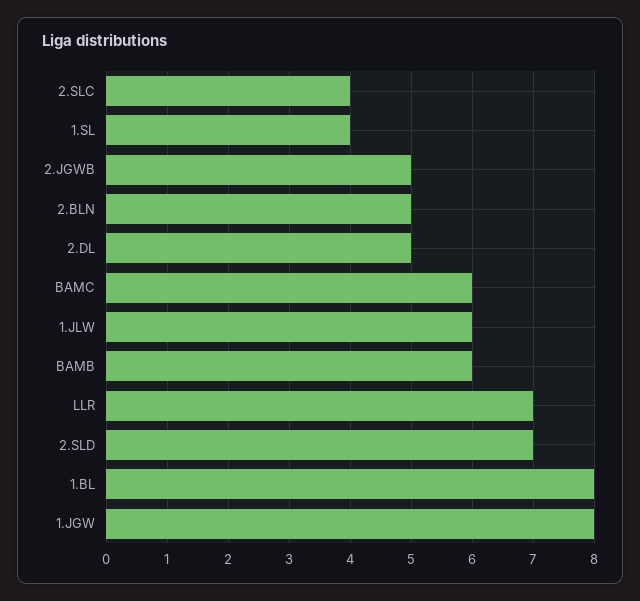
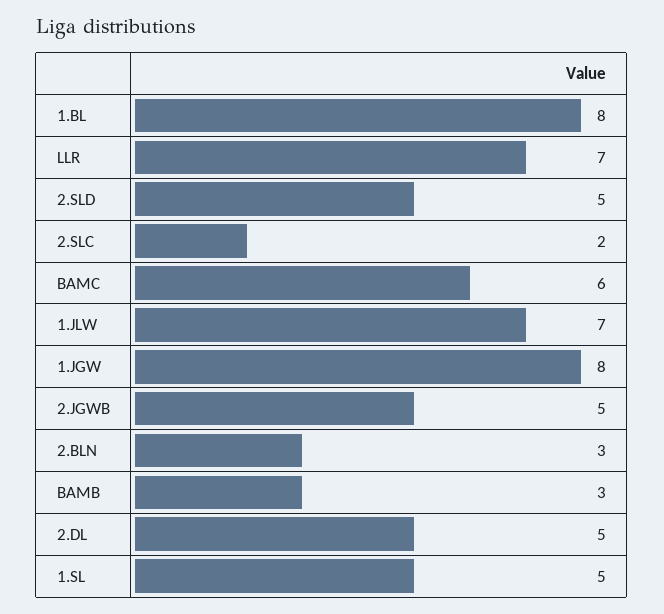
  {
-   "2.SLC": 4,
+   "2.SLC": 2,
-   "1.SL": 4,
+   "1.SL": 5,
    "2.JGWB": 5,
-   "2.BLN": 5,
+   "2.BLN": 3,
    "2.DL": 5,
    "BAMC": 6,
-   "1.JLW": 6,
+   "1.JLW": 7,
-   "BAMB": 6,
+   "BAMB": 3,
    "LLR": 7,
-   "2.SLD": 7,
+   "2.SLD": 5,
    "1.BL": 8,
    "1.JGW": 8
  }

